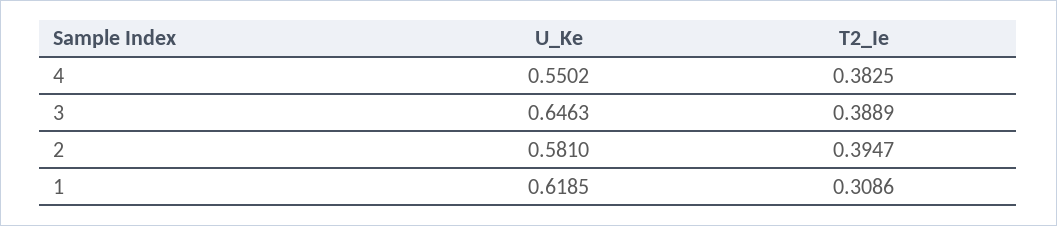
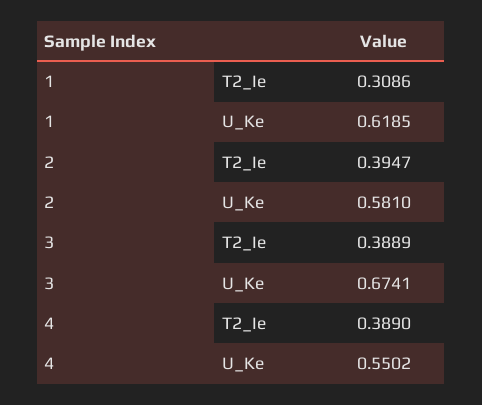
  {
    "U_Ke": {
      "4": 0.5502,
-     "3": 0.6463,
+     "3": 0.6741,
      "2": 0.581,
      "1": 0.6185
    },
    "T2_Ie": {
-     "4": 0.3825,
+     "4": 0.389,
      "3": 0.3889,
      "2": 0.3947,
      "1": 0.3086
    }
  }

